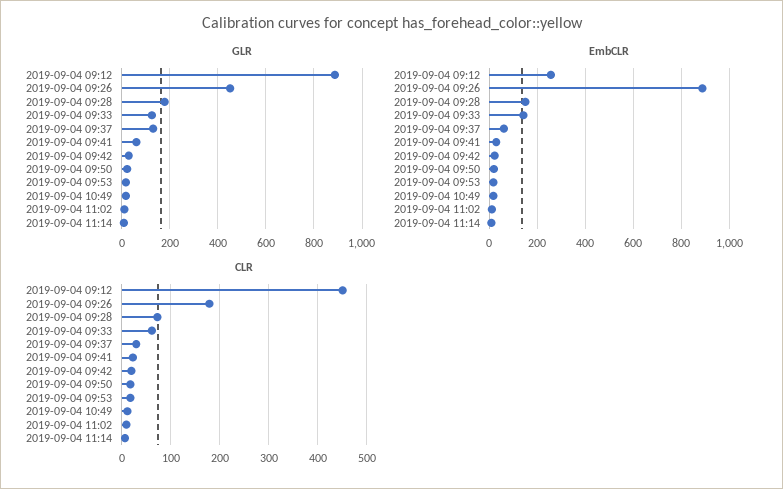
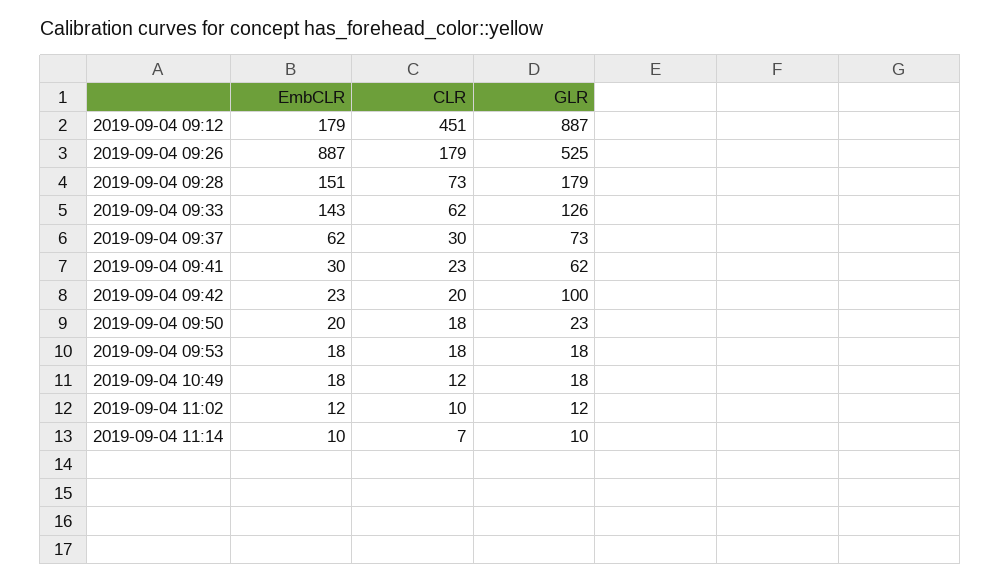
  {
    "GLR": {
      "2019-09-04 09:12": 887,
-     "2019-09-04 09:26": 450,
+     "2019-09-04 09:26": 525,
      "2019-09-04 09:28": 179,
      "2019-09-04 09:33": 126,
-     "2019-09-04 09:37": 125,
+     "2019-09-04 09:37": 73,
      "2019-09-04 09:41": 62,
-     "2019-09-04 09:42": 25,
+     "2019-09-04 09:42": 100,
      "2019-09-04 09:50": 23,
      "2019-09-04 09:53": 18,
      "2019-09-04 10:49": 18,
      "2019-09-04 11:02": 12,
      "2019-09-04 11:14": 10
    },
    "EmbCLR": {
-     "2019-09-04 09:12": 250,
+     "2019-09-04 09:12": 179,
      "2019-09-04 09:26": 887,
      "2019-09-04 09:28": 151,
      "2019-09-04 09:33": 143,
      "2019-09-04 09:37": 62,
      "2019-09-04 09:41": 30,
      "2019-09-04 09:42": 23,
      "2019-09-04 09:50": 20,
      "2019-09-04 09:53": 18,
      "2019-09-04 10:49": 18,
      "2019-09-04 11:02": 12,
      "2019-09-04 11:14": 10
    },
    "CLR": {
      "2019-09-04 09:12": 451,
      "2019-09-04 09:26": 179,
      "2019-09-04 09:28": 73,
      "2019-09-04 09:33": 62,
      "2019-09-04 09:37": 30,
      "2019-09-04 09:41": 23,
      "2019-09-04 09:42": 20,
      "2019-09-04 09:50": 18,
      "2019-09-04 09:53": 18,
      "2019-09-04 10:49": 12,
      "2019-09-04 11:02": 10,
      "2019-09-04 11:14": 7
    }
  }

